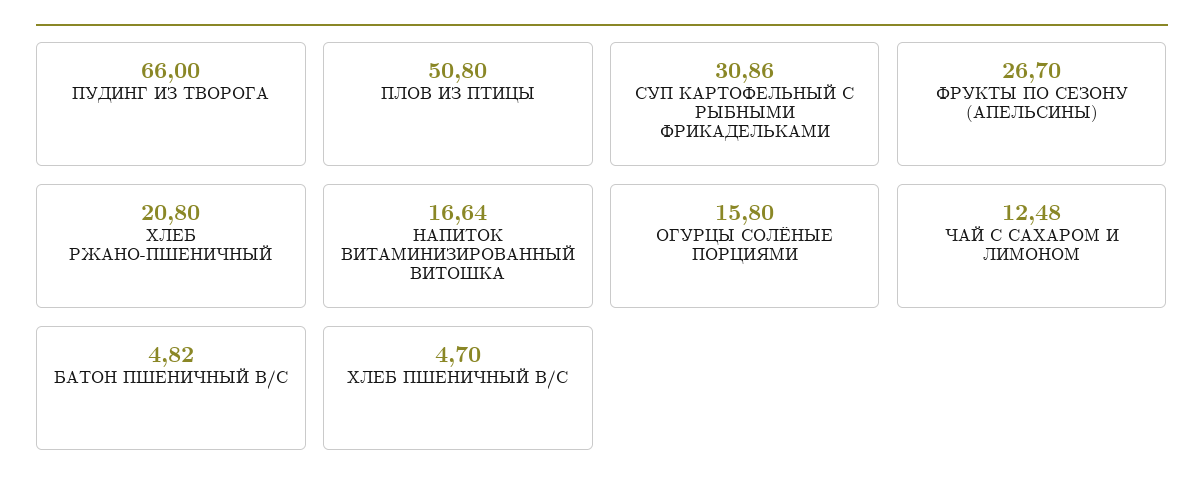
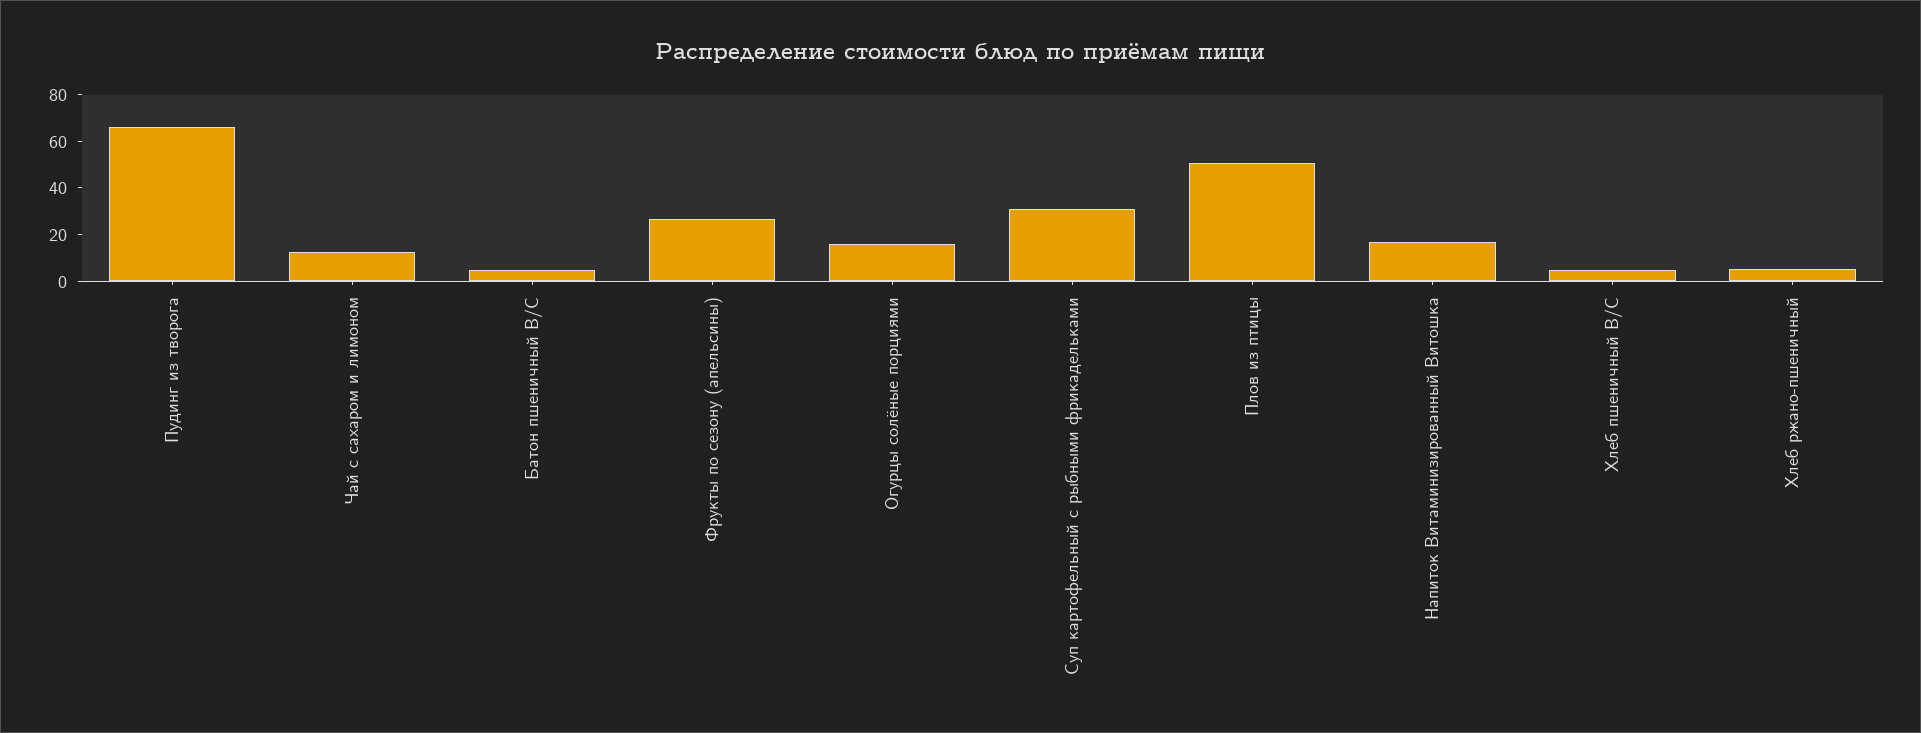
  {
    "ПУДИНГ ИЗ ТВОРОГА": 66,
    "ПЛОВ ИЗ ПТИЦЫ": 50.8,
    "СУП КАРТОФЕЛЬНЫЙ С РЫБНЫМИ ФРИКАДЕЛЬКАМИ": 30.86,
    "ФРУКТЫ ПО СЕЗОНУ (АПЕЛЬСИНЫ)": 26.7,
-   "ХЛЕБ РЖАНО-ПШЕНИЧНЫЙ": 20.8,
+   "ХЛЕБ РЖАНО-ПШЕНИЧНЫЙ": 5,
    "НАПИТОК ВИТАМИНИЗИРОВАННЫЙ ВИТОШКА": 16.64,
    "ОГУРЦЫ СОЛЁНЫЕ ПОРЦИЯМИ": 15.8,
    "ЧАЙ С САХАРОМ И ЛИМОНОМ": 12.48,
    "БАТОН ПШЕНИЧНЫЙ В/С": 4.82,
    "ХЛЕБ ПШЕНИЧНЫЙ В/С": 4.7
  }

